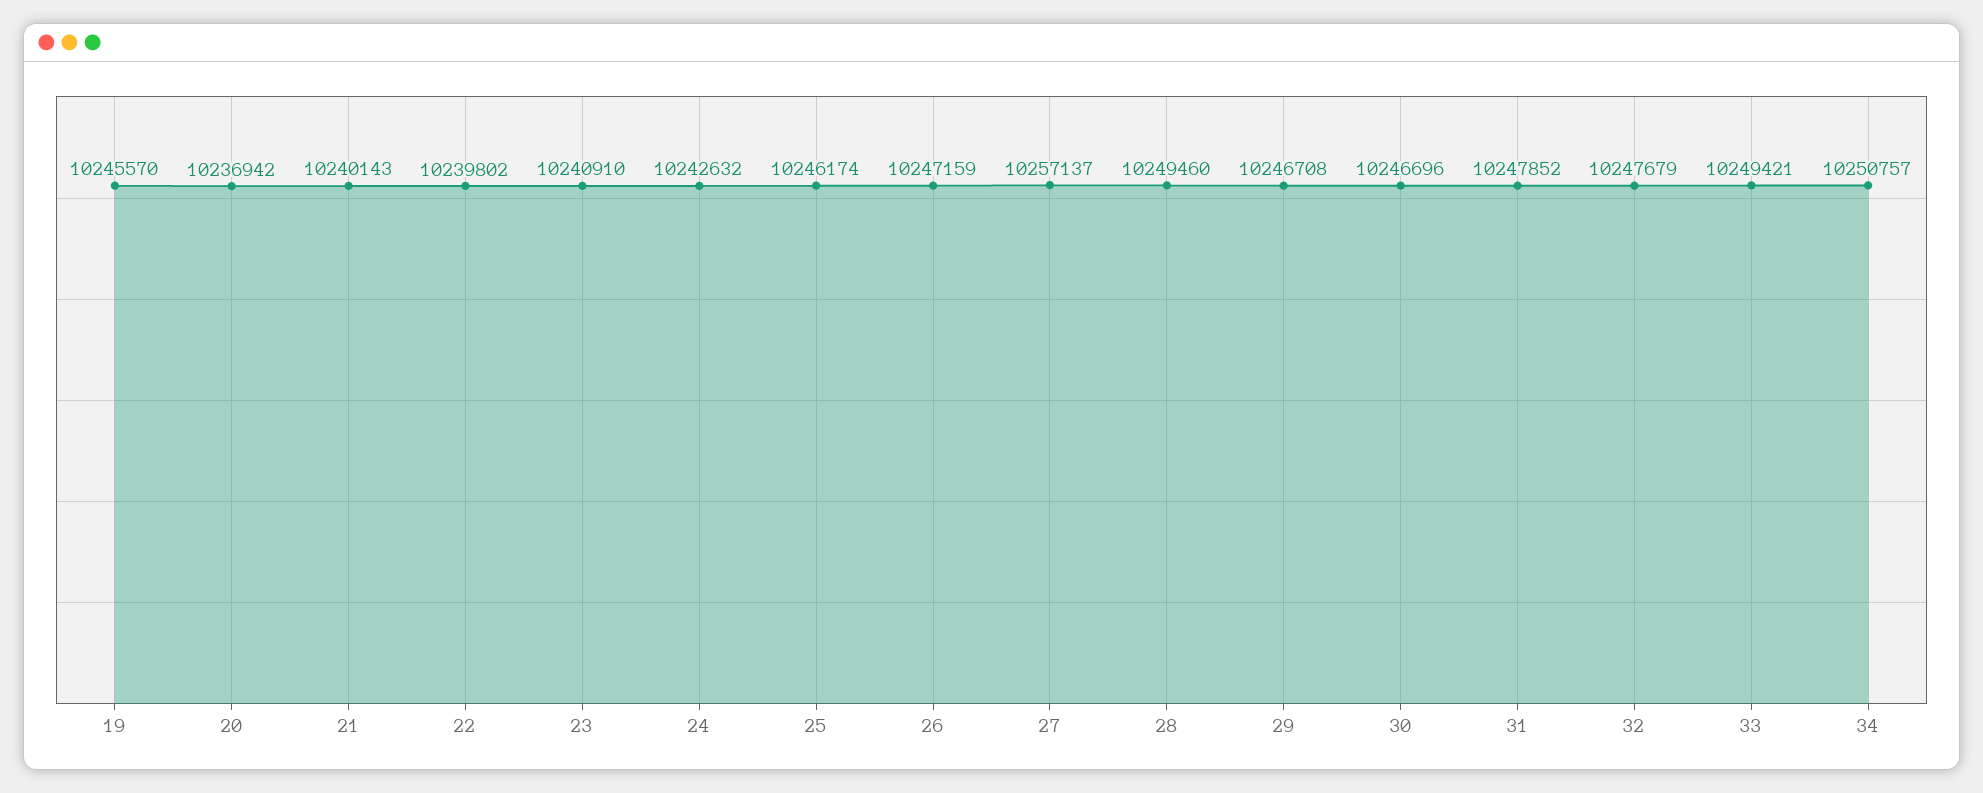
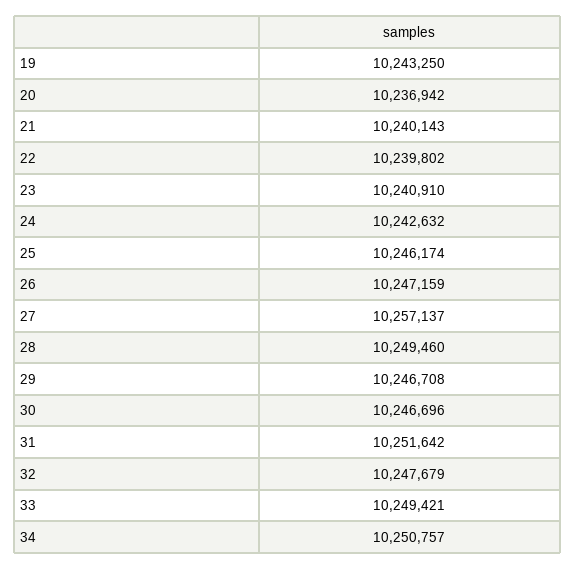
  {
-   "19": 10245570,
+   "19": 10243250,
    "20": 10236942,
    "21": 10240143,
    "22": 10239802,
    "23": 10240910,
    "24": 10242632,
    "25": 10246174,
    "26": 10247159,
    "27": 10257137,
    "28": 10249460,
    "29": 10246708,
    "30": 10246696,
-   "31": 10247852,
+   "31": 10251642,
    "32": 10247679,
    "33": 10249421,
    "34": 10250757
  }

